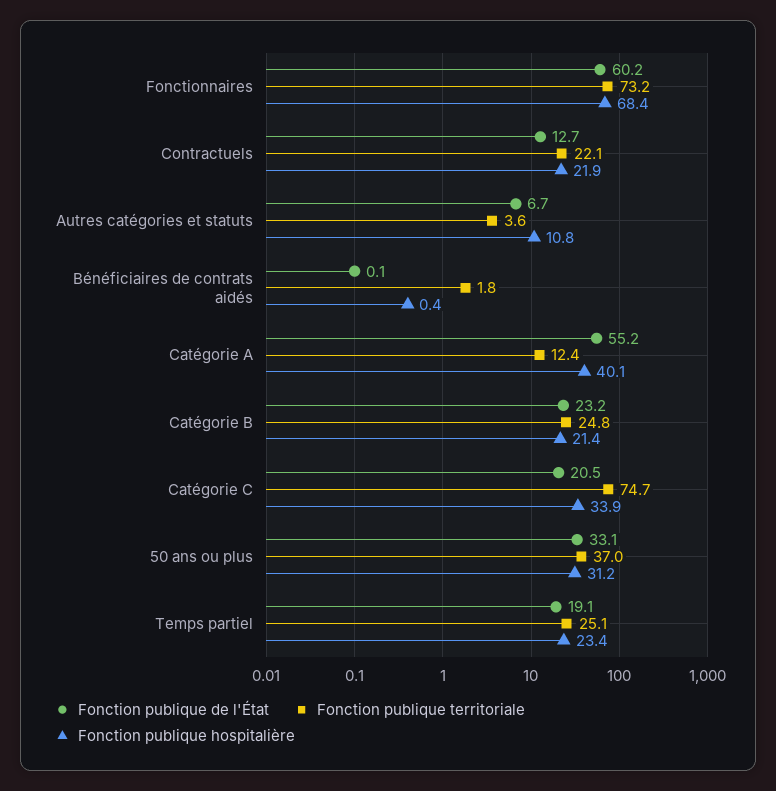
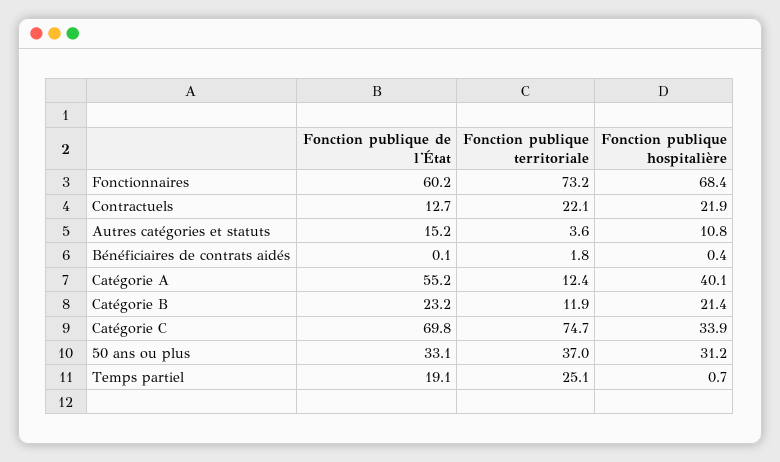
  {
    "Fonction publique de l'État": {
      "Fonctionnaires": 60.2,
      "Contractuels": 12.7,
-     "Autres catégories et statuts": 6.7,
+     "Autres catégories et statuts": 15.2,
      "Bénéficiaires de contrats aidés": 0.1,
      "Catégorie A": 55.2,
      "Catégorie B": 23.2,
-     "Catégorie C": 20.5,
+     "Catégorie C": 69.8,
      "50 ans ou plus": 33.1,
      "Temps partiel": 19.1
    },
    "Fonction publique territoriale": {
      "Fonctionnaires": 73.2,
      "Contractuels": 22.1,
      "Autres catégories et statuts": 3.6,
      "Bénéficiaires de contrats aidés": 1.8,
      "Catégorie A": 12.4,
-     "Catégorie B": 24.8,
+     "Catégorie B": 11.9,
      "Catégorie C": 74.7,
      "50 ans ou plus": 37,
      "Temps partiel": 25.1
    },
    "Fonction publique hospitalière": {
      "Fonctionnaires": 68.4,
      "Contractuels": 21.9,
      "Autres catégories et statuts": 10.8,
      "Bénéficiaires de contrats aidés": 0.4,
      "Catégorie A": 40.1,
      "Catégorie B": 21.4,
      "Catégorie C": 33.9,
      "50 ans ou plus": 31.2,
-     "Temps partiel": 23.4
+     "Temps partiel": 0.7
    }
  }

